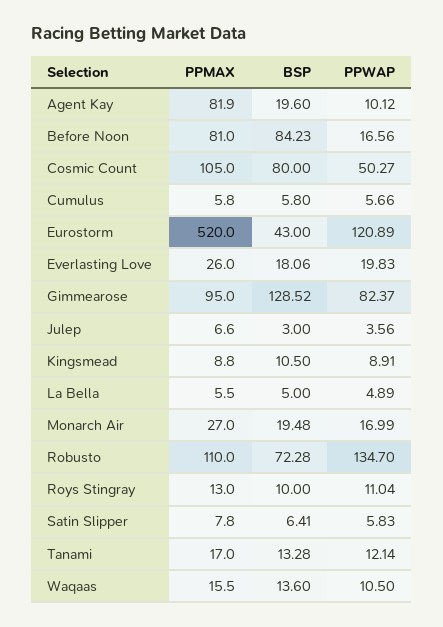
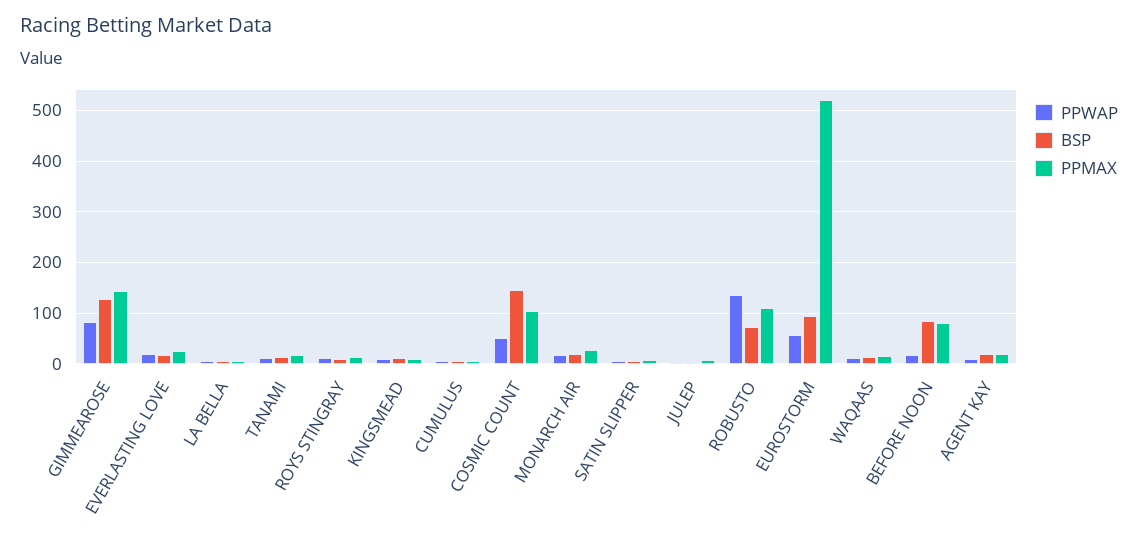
  {
    "PPMAX": {
-     "Agent Kay": 81.9,
+     "Agent Kay": 20,
      "Before Noon": 81,
      "Cosmic Count": 105,
      "Cumulus": 5.8,
      "Eurostorm": 520,
      "Everlasting Love": 26,
-     "Gimmearose": 95,
+     "Gimmearose": 140,
      "Julep": 6.6,
      "Kingsmead": 8.8,
      "La Bella": 5.5,
      "Monarch Air": 27,
      "Robusto": 110,
      "Roys Stingray": 13,
      "Satin Slipper": 7.8,
      "Tanami": 17,
      "Waqaas": 15.5
    },
    "BSP": {
      "Agent Kay": 19.6,
      "Before Noon": 84.23,
-     "Cosmic Count": 80,
+     "Cosmic Count": 140,
      "Cumulus": 5.8,
-     "Eurostorm": 43,
+     "Eurostorm": 100,
      "Everlasting Love": 18.06,
      "Gimmearose": 128.52,
      "Julep": 3,
      "Kingsmead": 10.5,
      "La Bella": 5,
      "Monarch Air": 19.48,
      "Robusto": 72.28,
      "Roys Stingray": 10,
      "Satin Slipper": 6.41,
      "Tanami": 13.28,
      "Waqaas": 13.6
    },
    "PPWAP": {
      "Agent Kay": 10.12,
      "Before Noon": 16.56,
      "Cosmic Count": 50.27,
      "Cumulus": 5.66,
-     "Eurostorm": 120.89,
+     "Eurostorm": 60,
      "Everlasting Love": 19.83,
      "Gimmearose": 82.37,
      "Julep": 3.56,
      "Kingsmead": 8.91,
      "La Bella": 4.89,
      "Monarch Air": 16.99,
      "Robusto": 134.7,
      "Roys Stingray": 11.04,
      "Satin Slipper": 5.83,
      "Tanami": 12.14,
      "Waqaas": 10.5
    }
  }

